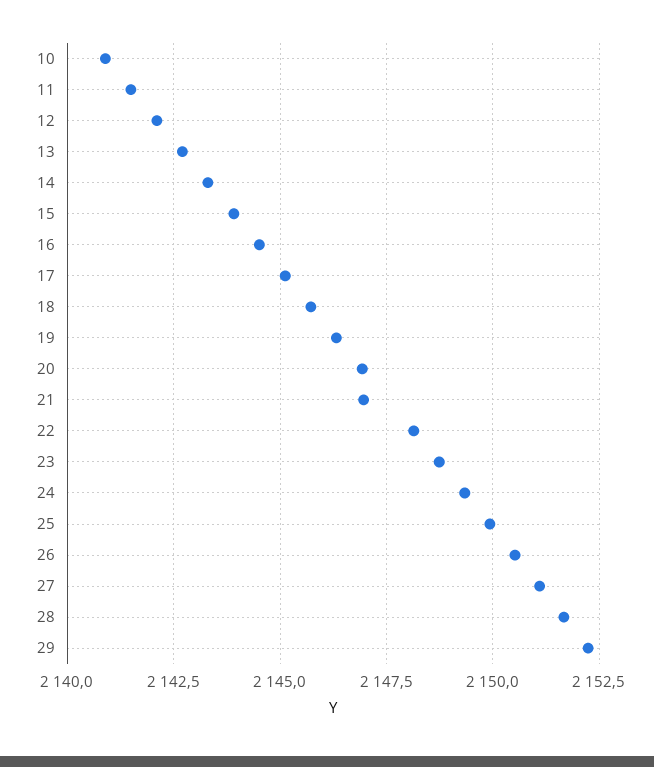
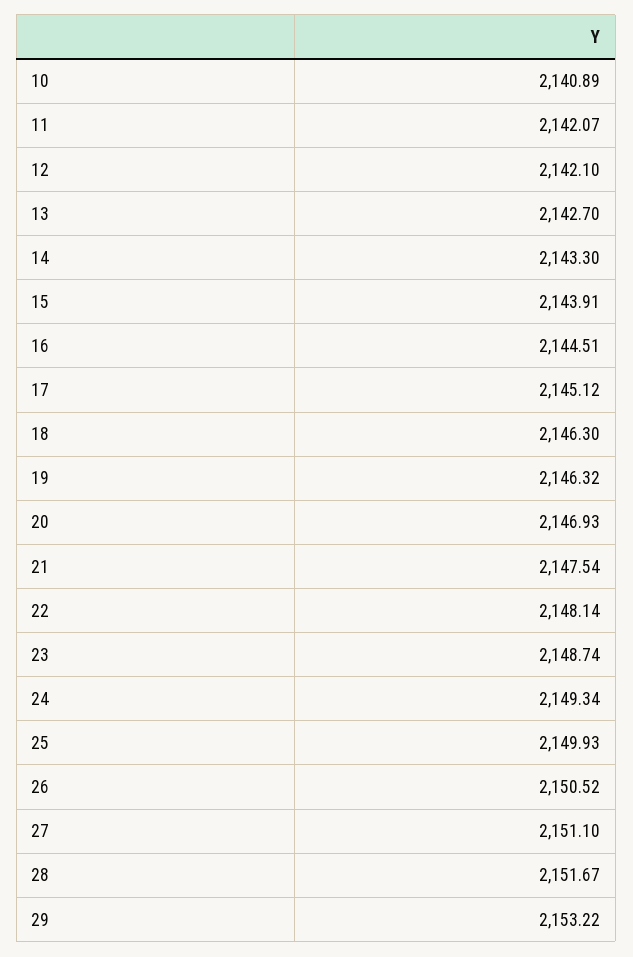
  {
    "10": 2140.89,
-   "11": 2141.5,
+   "11": 2142.07,
    "12": 2142.1,
    "13": 2142.7,
    "14": 2143.3,
    "15": 2143.91,
    "16": 2144.51,
    "17": 2145.12,
-   "18": 2145.75,
+   "18": 2146.3,
    "19": 2146.32,
    "20": 2146.93,
-   "21": 2147,
+   "21": 2147.54,
    "22": 2148.14,
    "23": 2148.74,
    "24": 2149.34,
    "25": 2149.93,
    "26": 2150.52,
    "27": 2151.1,
    "28": 2151.67,
-   "29": 2152.25
+   "29": 2153.22
  }

